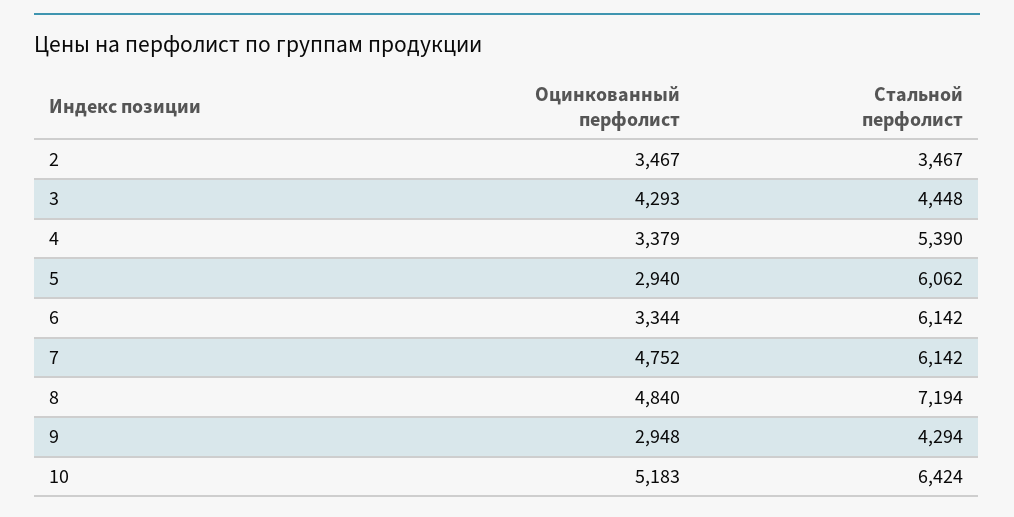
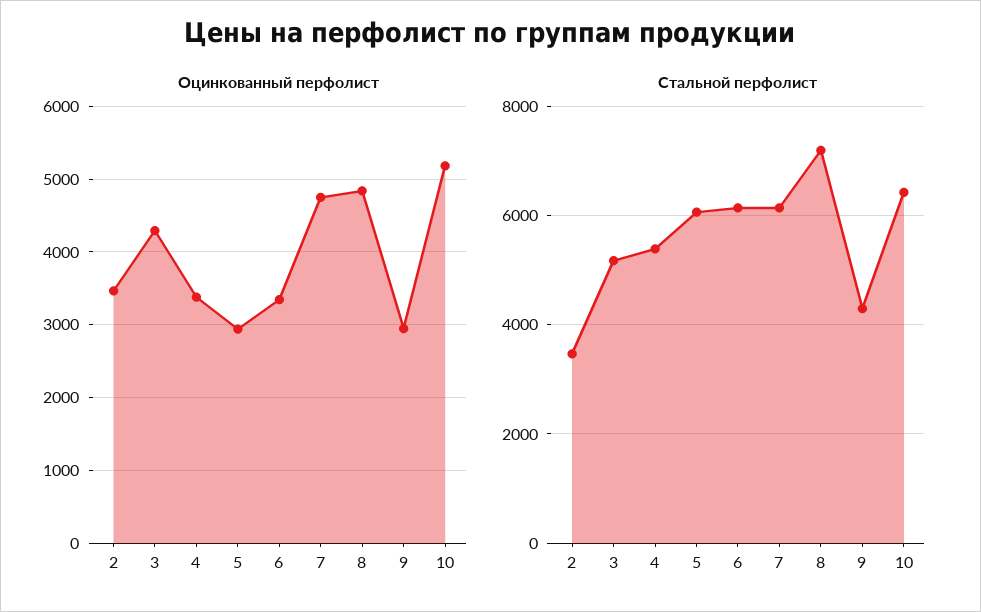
  {
    "Оцинкованный перфолист": {
      "2": 3467,
      "3": 4293,
      "4": 3379,
      "5": 2940,
      "6": 3344,
      "7": 4752,
      "8": 4840,
      "9": 2948,
      "10": 5183
    },
    "Стальной перфолист": {
      "2": 3467,
-     "3": 4448,
+     "3": 5200,
      "4": 5390,
      "5": 6062,
      "6": 6142,
      "7": 6142,
      "8": 7194,
      "9": 4294,
      "10": 6424
    }
  }

